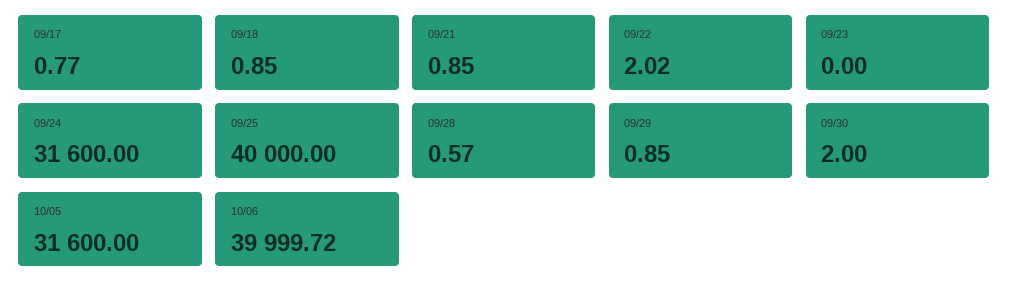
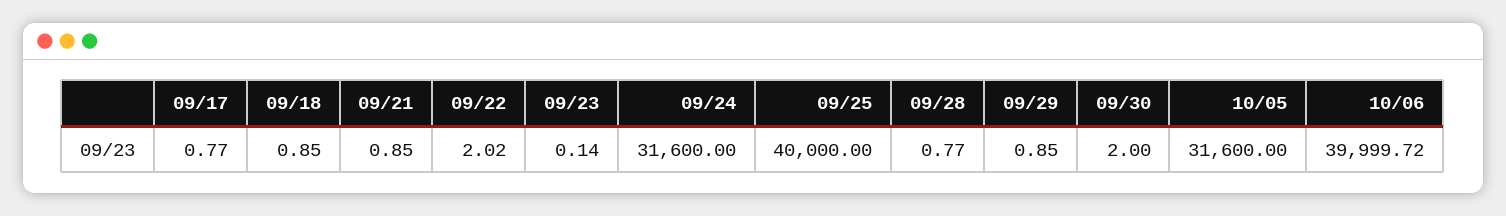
  {
    "09/17": 0.77,
    "09/18": 0.85,
    "09/21": 0.85,
    "09/22": 2.02,
-   "09/23": 0,
+   "09/23": 0.14,
    "09/24": 31600,
    "09/25": 40000,
-   "09/28": 0.57,
+   "09/28": 0.77,
    "09/29": 0.85,
    "09/30": 2,
    "10/05": 31600,
    "10/06": 39999.72
  }

